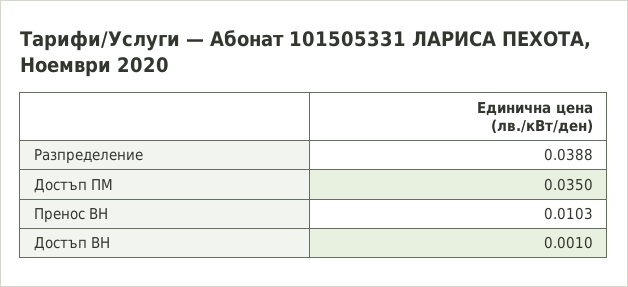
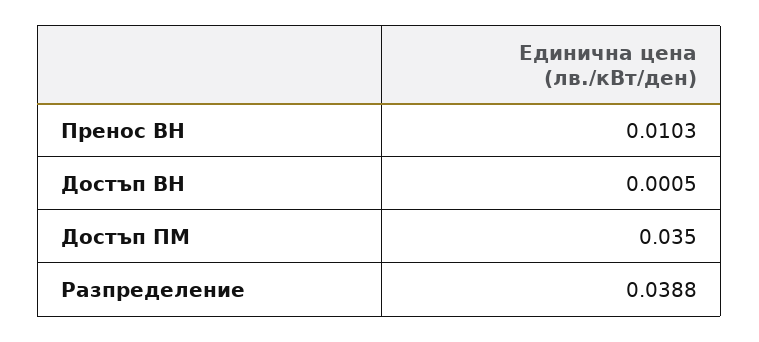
  {
    "Разпределение": 0.0388,
    "Достъп ПМ": 0.035,
    "Пренос ВН": 0.0103,
-   "Достъп ВН": 0.001
+   "Достъп ВН": 0.0005
  }

